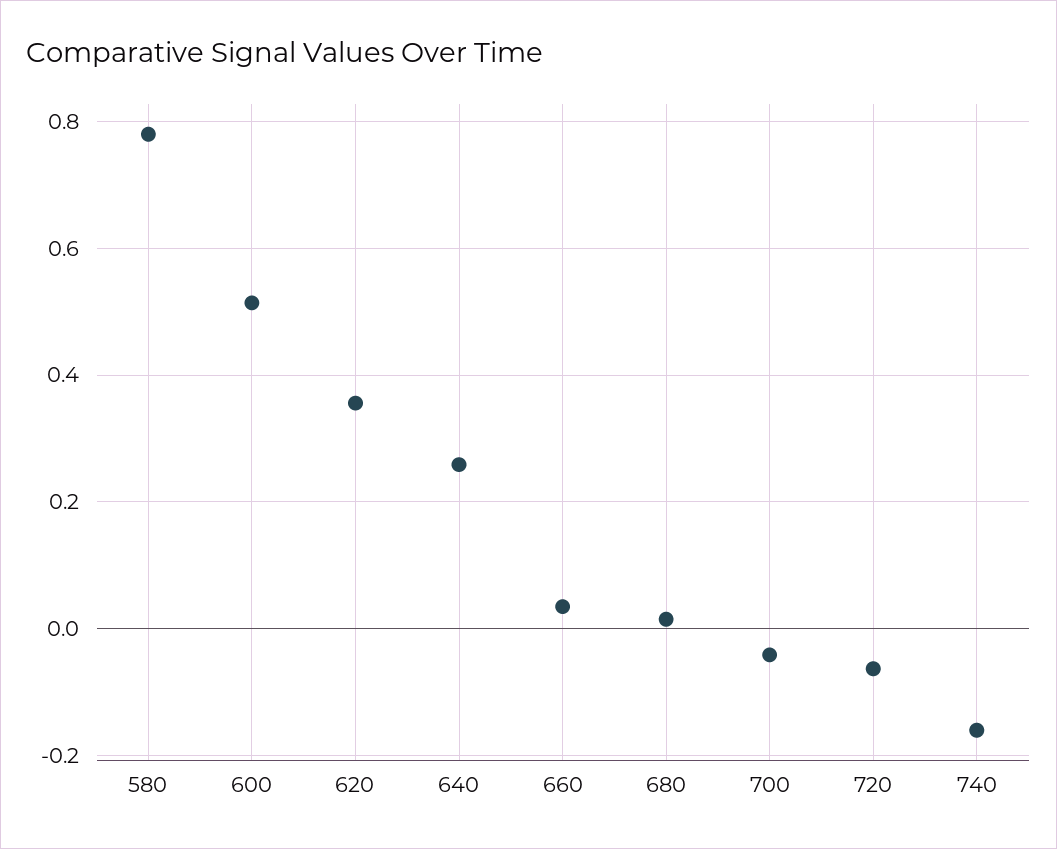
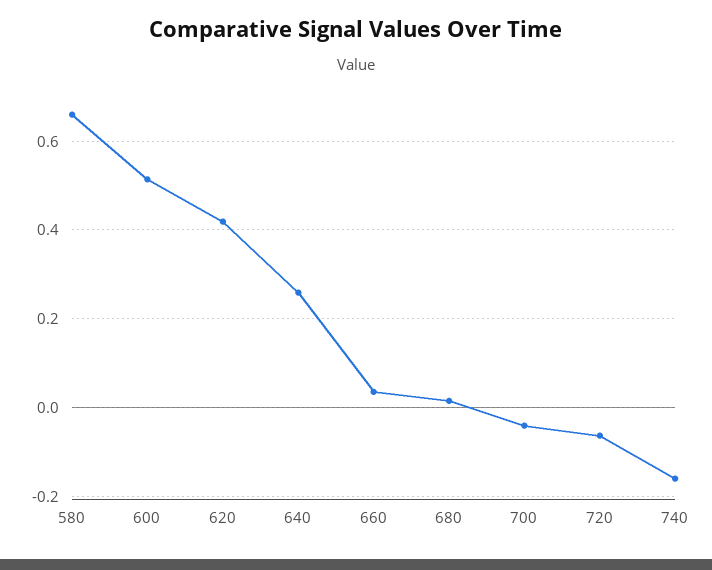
  {
-   "580": 0.78,
+   "580": 0.66,
    "600": 0.52,
-   "620": 0.36,
+   "620": 0.42,
    "640": 0.26,
    "660": 0.04,
    "680": 0.02,
    "700": -0.04,
    "720": -0.06,
    "740": -0.16
  }

